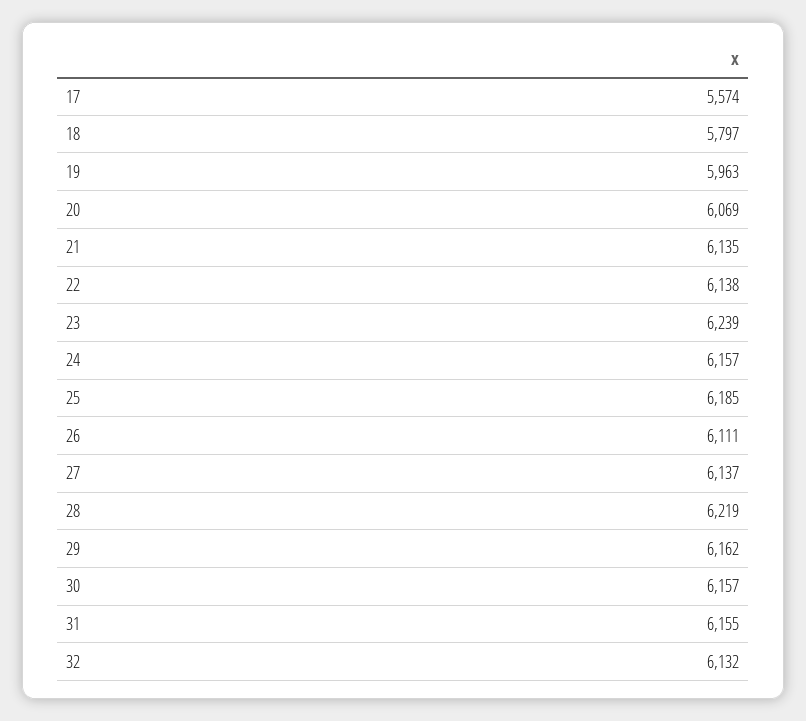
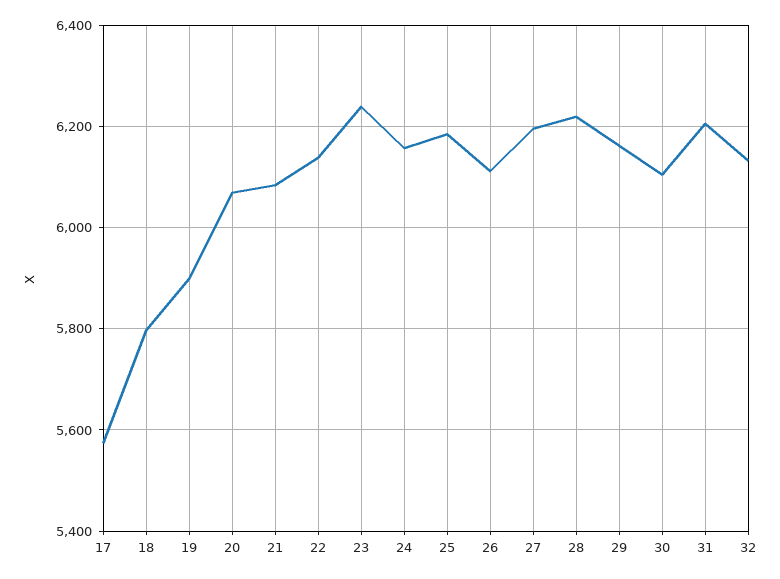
  {
    "17": 5574,
    "18": 5797,
-   "19": 5963,
+   "19": 5900,
    "20": 6069,
-   "21": 6135,
+   "21": 6080,
    "22": 6138,
    "23": 6239,
    "24": 6157,
    "25": 6185,
    "26": 6111,
-   "27": 6137,
+   "27": 6200,
    "28": 6219,
    "29": 6162,
-   "30": 6157,
+   "30": 6100,
-   "31": 6155,
+   "31": 6200,
    "32": 6132
  }

